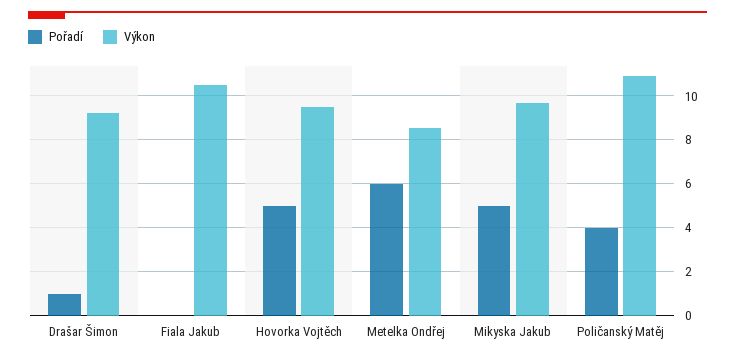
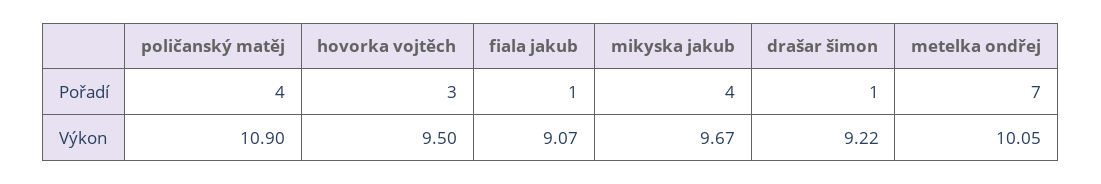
  {
    "Pořadí": {
      "Drašar Šimon": 1,
-     "Fiala Jakub": 0,
+     "Fiala Jakub": 1,
-     "Hovorka Vojtěch": 5,
+     "Hovorka Vojtěch": 3,
-     "Metelka Ondřej": 6,
+     "Metelka Ondřej": 7,
-     "Mikyska Jakub": 5,
+     "Mikyska Jakub": 4,
      "Poličanský Matěj": 4
    },
    "Výkon": {
      "Drašar Šimon": 9.22,
-     "Fiala Jakub": 10.5,
+     "Fiala Jakub": 9.07,
      "Hovorka Vojtěch": 9.5,
-     "Metelka Ondřej": 8.5,
+     "Metelka Ondřej": 10.05,
      "Mikyska Jakub": 9.67,
      "Poličanský Matěj": 10.9
    }
  }

